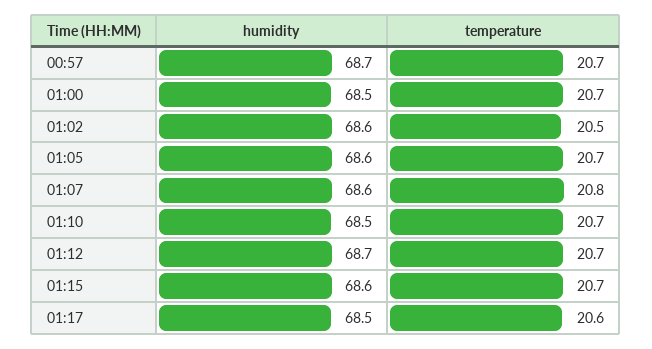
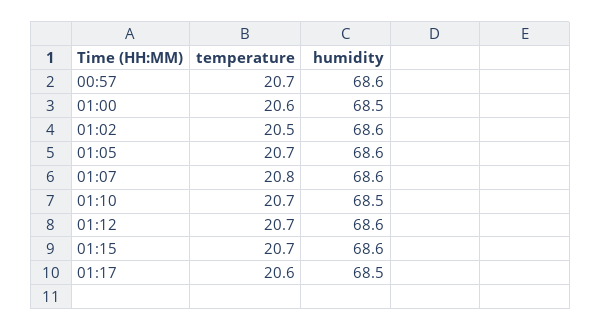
  {
    "humidity": {
-     "00:57": 68.7,
+     "00:57": 68.6,
      "01:00": 68.5,
      "01:02": 68.6,
      "01:05": 68.6,
      "01:07": 68.6,
      "01:10": 68.5,
-     "01:12": 68.7,
+     "01:12": 68.6,
      "01:15": 68.6,
      "01:17": 68.5
    },
    "temperature": {
      "00:57": 20.7,
-     "01:00": 20.7,
+     "01:00": 20.6,
      "01:02": 20.5,
      "01:05": 20.7,
      "01:07": 20.8,
      "01:10": 20.7,
      "01:12": 20.7,
      "01:15": 20.7,
      "01:17": 20.6
    }
  }

